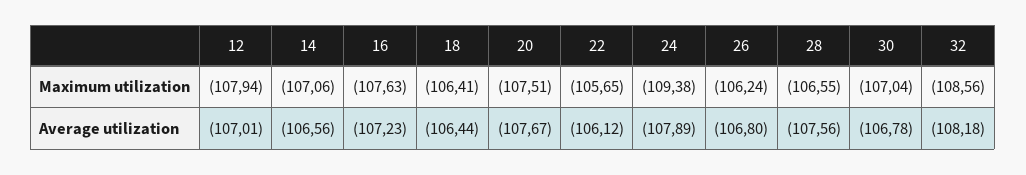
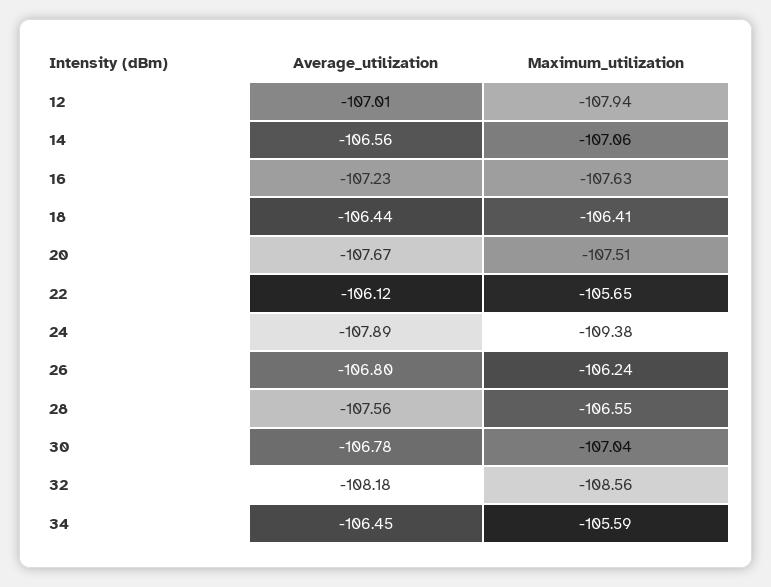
  {
    "12": {
      "Maximum utilization": -107.94,
      "Average utilization": -107.01
    },
    "14": {
      "Maximum utilization": -107.06,
      "Average utilization": -106.56
    },
    "16": {
      "Maximum utilization": -107.63,
      "Average utilization": -107.23
    },
    "18": {
      "Maximum utilization": -106.41,
      "Average utilization": -106.44
    },
    "20": {
      "Maximum utilization": -107.51,
      "Average utilization": -107.67
    },
    "22": {
      "Maximum utilization": -105.65,
      "Average utilization": -106.12
    },
    "24": {
      "Maximum utilization": -109.38,
      "Average utilization": -107.89
    },
    "26": {
      "Maximum utilization": -106.24,
      "Average utilization": -106.8
    },
    "28": {
      "Maximum utilization": -106.55,
      "Average utilization": -107.56
    },
    "30": {
      "Maximum utilization": -107.04,
      "Average utilization": -106.78
    },
    "32": {
      "Maximum utilization": -108.56,
      "Average utilization": -108.18
-   }
+   },
+   "34": {
+     "Average utilization": -106.45,
+     "Maximum utilization": -105.59
+   }
  }

